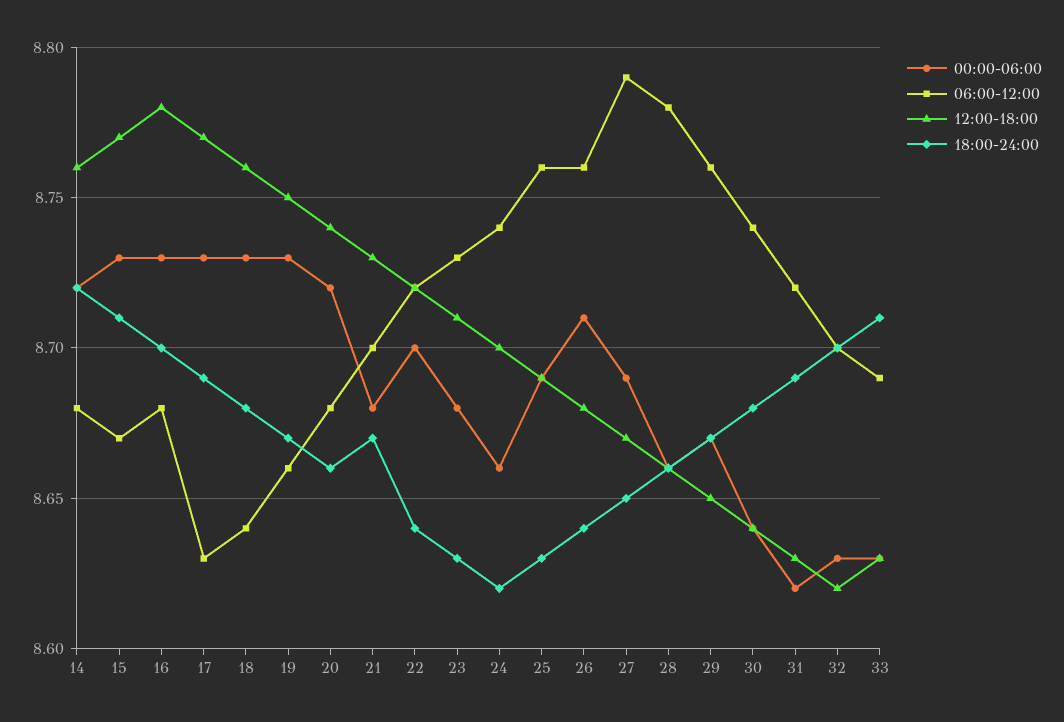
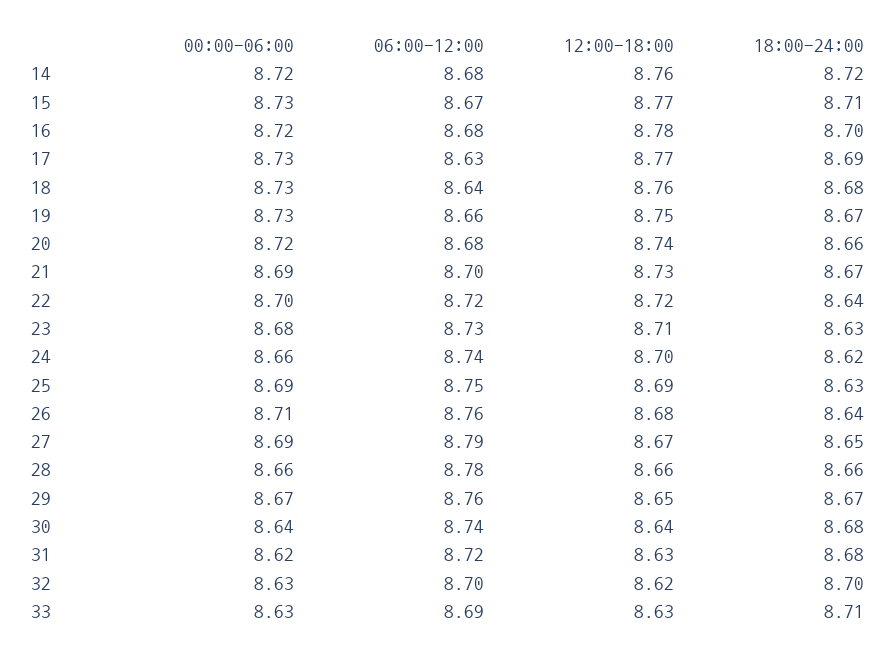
  {
    "00:00-06:00": {
      "14": 8.72,
      "15": 8.73,
-     "16": 8.73,
+     "16": 8.72,
      "17": 8.73,
      "18": 8.73,
      "19": 8.73,
      "20": 8.72,
-     "21": 8.68,
+     "21": 8.69,
      "22": 8.7,
      "23": 8.68,
      "24": 8.66,
      "25": 8.69,
      "26": 8.71,
      "27": 8.69,
      "28": 8.66,
      "29": 8.67,
      "30": 8.64,
      "31": 8.62,
      "32": 8.63,
      "33": 8.63
    },
    "06:00-12:00": {
      "14": 8.68,
      "15": 8.67,
      "16": 8.68,
      "17": 8.63,
      "18": 8.64,
      "19": 8.66,
      "20": 8.68,
      "21": 8.7,
      "22": 8.72,
      "23": 8.73,
      "24": 8.74,
-     "25": 8.76,
+     "25": 8.75,
      "26": 8.76,
      "27": 8.79,
      "28": 8.78,
      "29": 8.76,
      "30": 8.74,
      "31": 8.72,
      "32": 8.7,
      "33": 8.69
    },
    "12:00-18:00": {
      "14": 8.76,
      "15": 8.77,
      "16": 8.78,
      "17": 8.77,
      "18": 8.76,
      "19": 8.75,
      "20": 8.74,
      "21": 8.73,
      "22": 8.72,
      "23": 8.71,
      "24": 8.7,
      "25": 8.69,
      "26": 8.68,
      "27": 8.67,
      "28": 8.66,
      "29": 8.65,
      "30": 8.64,
      "31": 8.63,
      "32": 8.62,
      "33": 8.63
    },
    "18:00-24:00": {
      "14": 8.72,
      "15": 8.71,
      "16": 8.7,
      "17": 8.69,
      "18": 8.68,
      "19": 8.67,
      "20": 8.66,
      "21": 8.67,
      "22": 8.64,
      "23": 8.63,
      "24": 8.62,
      "25": 8.63,
      "26": 8.64,
      "27": 8.65,
      "28": 8.66,
      "29": 8.67,
      "30": 8.68,
-     "31": 8.69,
+     "31": 8.68,
      "32": 8.7,
      "33": 8.71
    }
  }

